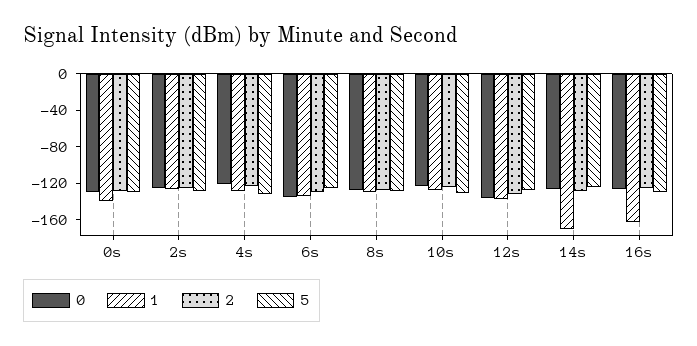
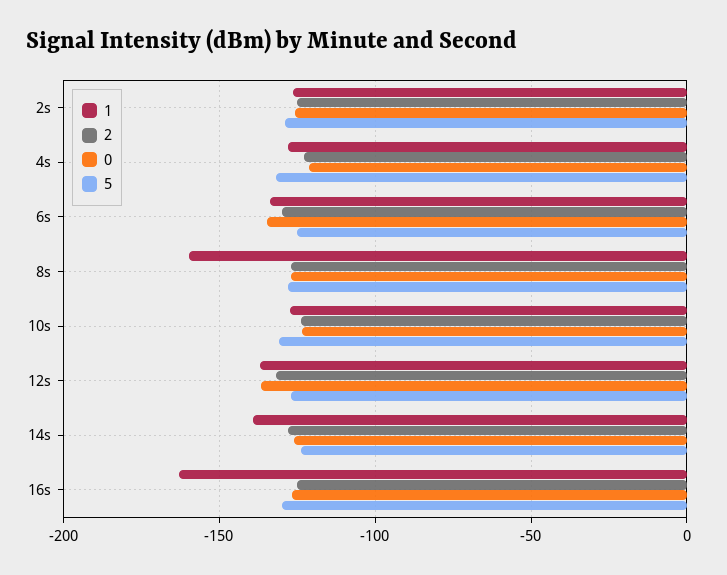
  {
    "0": {
-     "0s": -130,
      "2s": -125,
      "4s": -120,
      "6s": -135,
      "8s": -125,
      "10s": -125,
      "12s": -135,
      "14s": -125,
      "16s": -125
    },
    "1": {
-     "0s": -140,
      "2s": -125,
      "4s": -130,
      "6s": -135,
-     "8s": -130,
+     "8s": -160,
      "10s": -125,
      "12s": -135,
-     "14s": -170,
+     "14s": -140,
      "16s": -165
    },
    "2": {
-     "0s": -130,
      "2s": -125,
      "4s": -125,
      "6s": -130,
      "8s": -125,
      "10s": -125,
      "12s": -130,
      "14s": -130,
      "16s": -125
    },
    "5": {
-     "0s": -130,
      "2s": -130,
      "4s": -130,
      "6s": -125,
      "8s": -130,
      "10s": -130,
      "12s": -125,
      "14s": -125,
      "16s": -130
    }
  }

